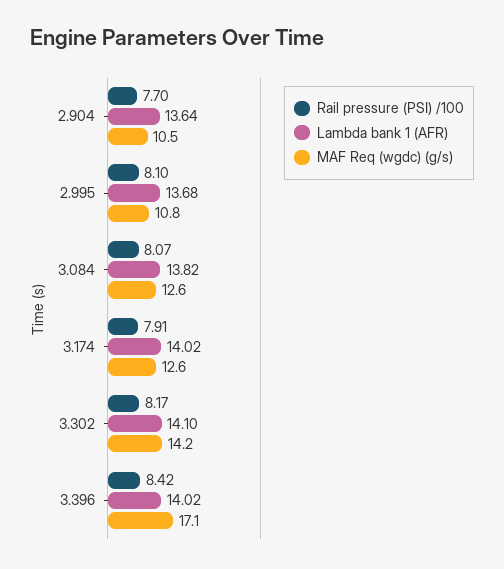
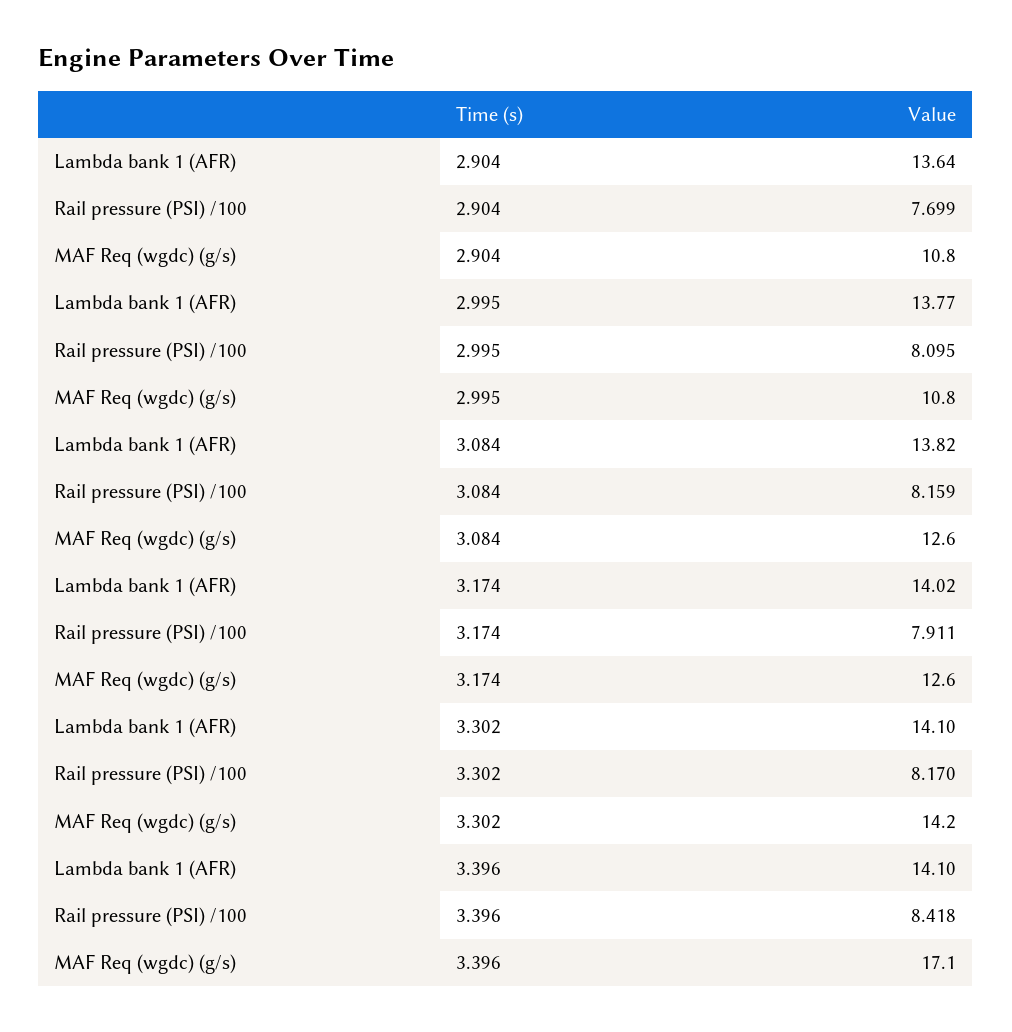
  {
    "Rail pressure (PSI) /100": {
      "2.904": 7.699,
      "2.995": 8.095,
-     "3.084": 8.07,
+     "3.084": 8.159,
      "3.174": 7.911,
      "3.302": 8.17,
      "3.396": 8.418
    },
    "Lambda bank 1 (AFR)": {
      "2.904": 13.64,
-     "2.995": 13.68,
+     "2.995": 13.77,
      "3.084": 13.82,
      "3.174": 14.02,
      "3.302": 14.1,
-     "3.396": 14.02
+     "3.396": 14.1
    },
    "MAF Req (wgdc) (g/s)": {
-     "2.904": 10.5,
+     "2.904": 10.8,
      "2.995": 10.8,
      "3.084": 12.6,
      "3.174": 12.6,
      "3.302": 14.2,
      "3.396": 17.1
    }
  }

